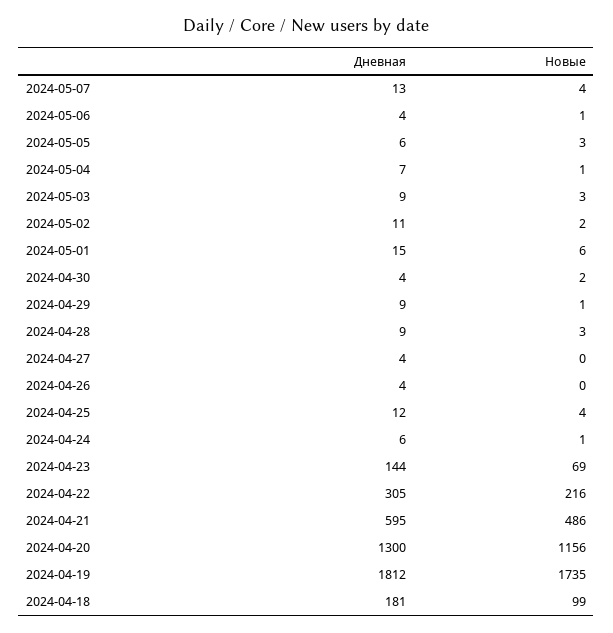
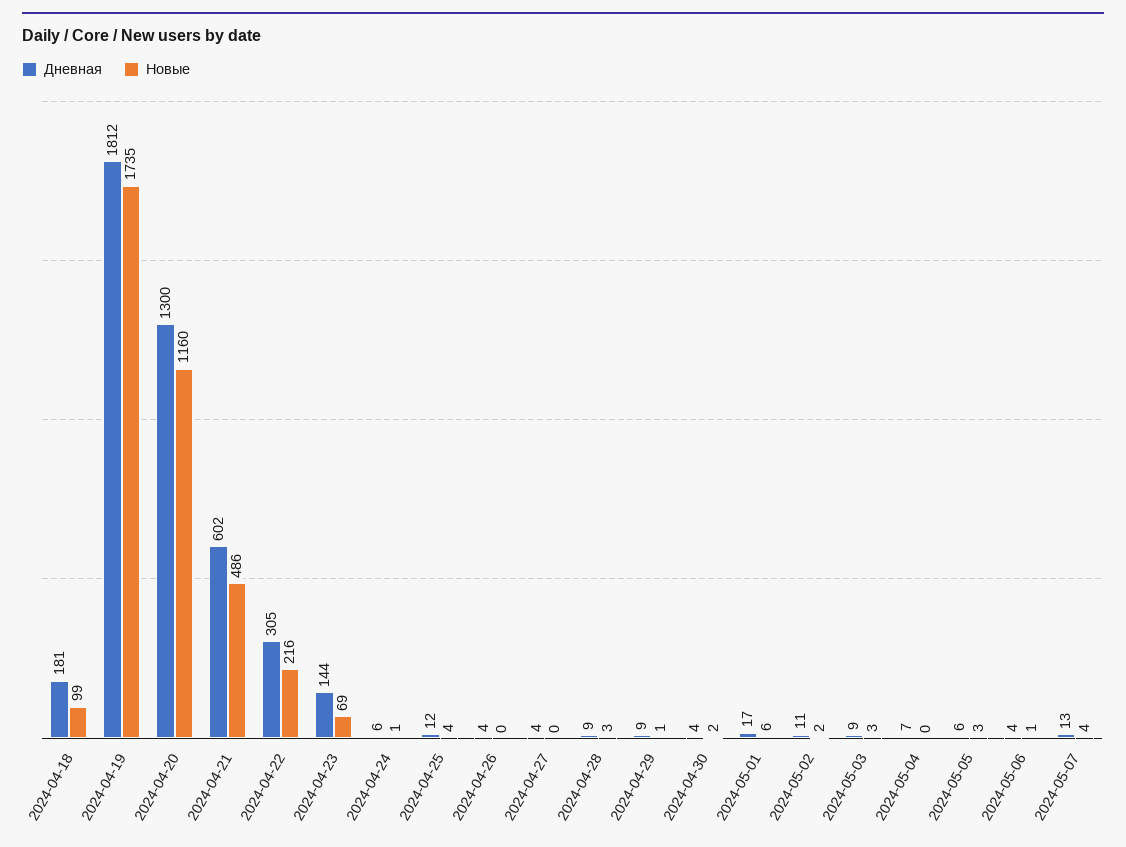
  {
    "Дневная": {
      "2024-05-07": 13,
      "2024-05-06": 4,
      "2024-05-05": 6,
      "2024-05-04": 7,
      "2024-05-03": 9,
      "2024-05-02": 11,
-     "2024-05-01": 15,
+     "2024-05-01": 17,
      "2024-04-30": 4,
      "2024-04-29": 9,
      "2024-04-28": 9,
      "2024-04-27": 4,
      "2024-04-26": 4,
      "2024-04-25": 12,
      "2024-04-24": 6,
      "2024-04-23": 144,
      "2024-04-22": 305,
-     "2024-04-21": 595,
+     "2024-04-21": 602,
      "2024-04-20": 1300,
      "2024-04-19": 1812,
      "2024-04-18": 181
    },
    "Новые": {
      "2024-05-07": 4,
      "2024-05-06": 1,
      "2024-05-05": 3,
-     "2024-05-04": 1,
+     "2024-05-04": 0,
      "2024-05-03": 3,
      "2024-05-02": 2,
      "2024-05-01": 6,
      "2024-04-30": 2,
      "2024-04-29": 1,
      "2024-04-28": 3,
      "2024-04-27": 0,
      "2024-04-26": 0,
      "2024-04-25": 4,
      "2024-04-24": 1,
      "2024-04-23": 69,
      "2024-04-22": 216,
      "2024-04-21": 486,
-     "2024-04-20": 1156,
+     "2024-04-20": 1160,
      "2024-04-19": 1735,
      "2024-04-18": 99
    }
  }

